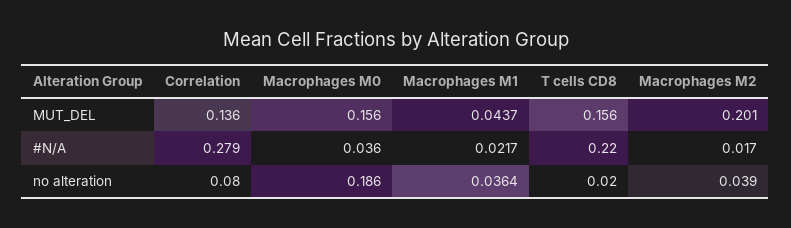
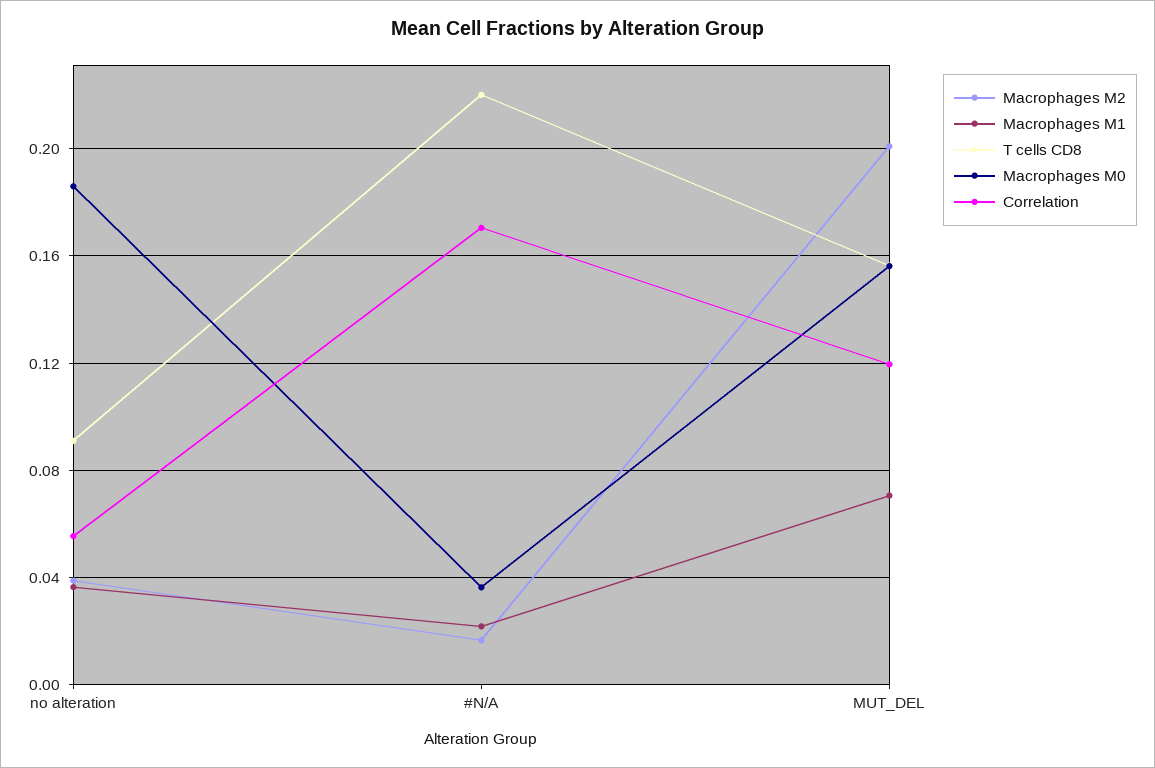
  {
    "Correlation": {
-     "MUT_DEL": 0.136,
+     "MUT_DEL": 0.12,
-     "#N/A": 0.279,
+     "#N/A": 0.17,
-     "no alteration": 0.08
+     "no alteration": 0.055
    },
    "Macrophages M0": {
      "MUT_DEL": 0.156,
      "#N/A": 0.036,
      "no alteration": 0.186
    },
    "Macrophages M1": {
-     "MUT_DEL": 0.0437,
+     "MUT_DEL": 0.07,
      "#N/A": 0.0217,
      "no alteration": 0.0364
    },
    "T cells CD8": {
      "MUT_DEL": 0.156,
      "#N/A": 0.22,
-     "no alteration": 0.02
+     "no alteration": 0.09
    },
    "Macrophages M2": {
      "MUT_DEL": 0.201,
      "#N/A": 0.017,
      "no alteration": 0.039
    }
  }

